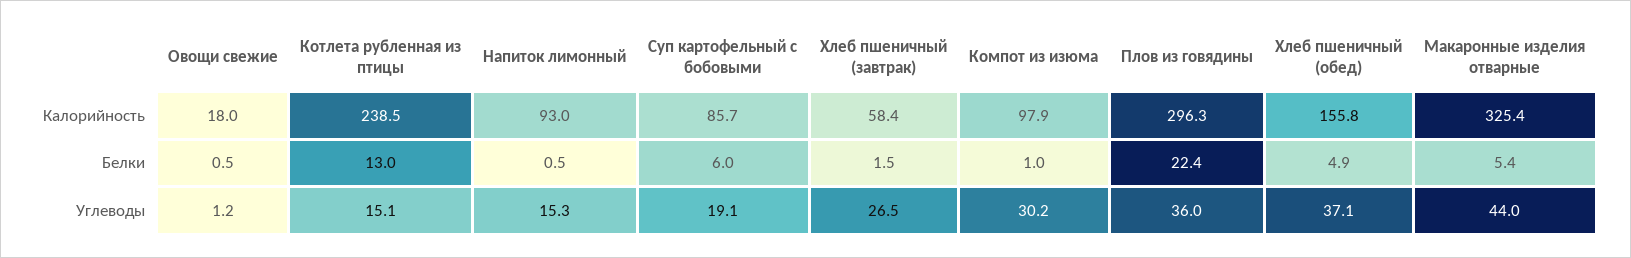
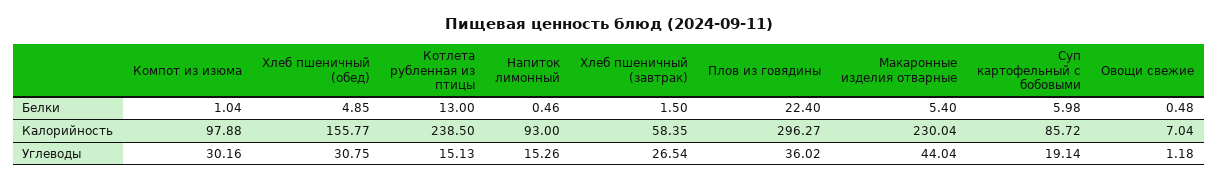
  {
    "Овощи свежие": {
-     "Калорийность": 18,
+     "Калорийность": 7.04,
      "Белки": 0.48,
      "Углеводы": 1.18
    },
    "Котлета рубленная из птицы": {
      "Калорийность": 238.5,
      "Белки": 13,
      "Углеводы": 15.13
    },
    "Напиток лимонный": {
      "Калорийность": 93,
      "Белки": 0.46,
      "Углеводы": 15.26
    },
    "Суп картофельный с бобовыми": {
      "Калорийность": 85.72,
      "Белки": 5.98,
      "Углеводы": 19.14
    },
    "Хлеб пшеничный (завтрак)": {
      "Калорийность": 58.35,
      "Белки": 1.5,
      "Углеводы": 26.54
    },
    "Компот из изюма": {
      "Калорийность": 97.88,
      "Белки": 1.04,
      "Углеводы": 30.16
    },
    "Плов из говядины": {
      "Калорийность": 296.27,
      "Белки": 22.4,
      "Углеводы": 36.02
    },
    "Хлеб пшеничный (обед)": {
      "Калорийность": 155.77,
      "Белки": 4.85,
-     "Углеводы": 37.1
+     "Углеводы": 30.75
    },
    "Макаронные изделия отварные": {
-     "Калорийность": 325.4,
+     "Калорийность": 230.04,
      "Белки": 5.4,
      "Углеводы": 44.04
    }
  }

